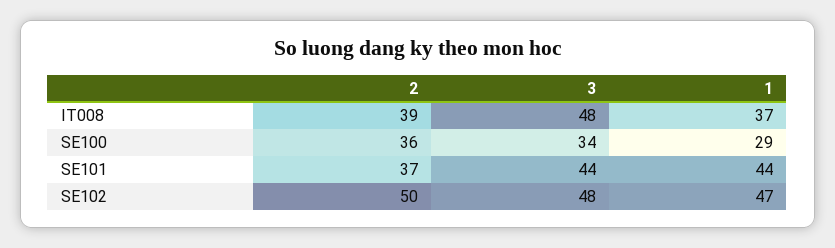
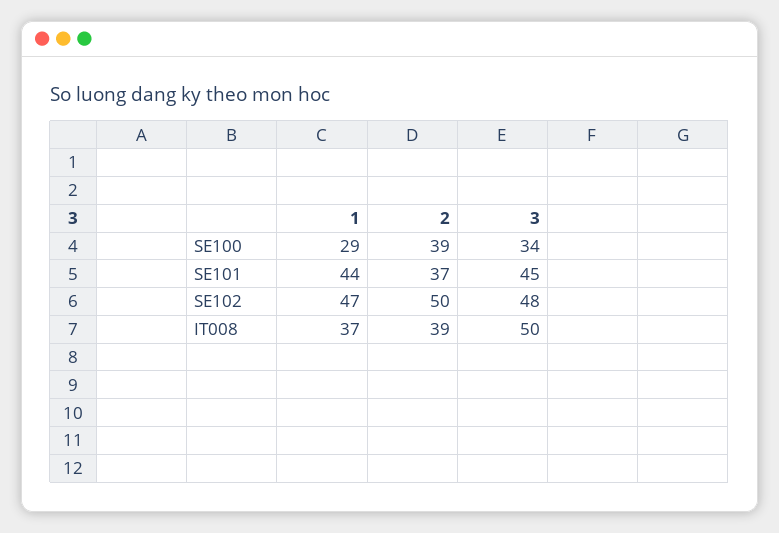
  {
    "2": {
      "IT008": 39,
-     "SE100": 36,
+     "SE100": 39,
      "SE101": 37,
      "SE102": 50
    },
    "3": {
-     "IT008": 48,
+     "IT008": 50,
      "SE100": 34,
-     "SE101": 44,
+     "SE101": 45,
      "SE102": 48
    },
    "1": {
      "IT008": 37,
      "SE100": 29,
      "SE101": 44,
      "SE102": 47
    }
  }

